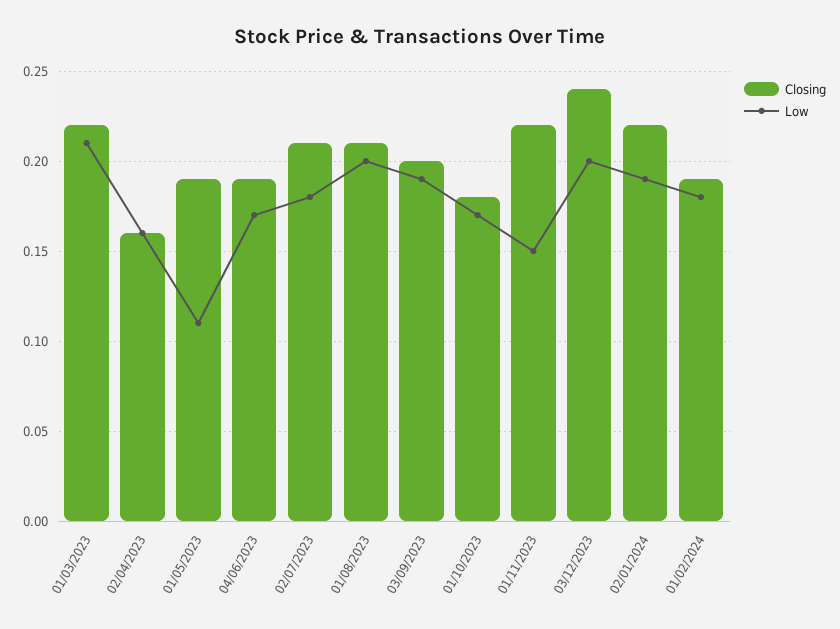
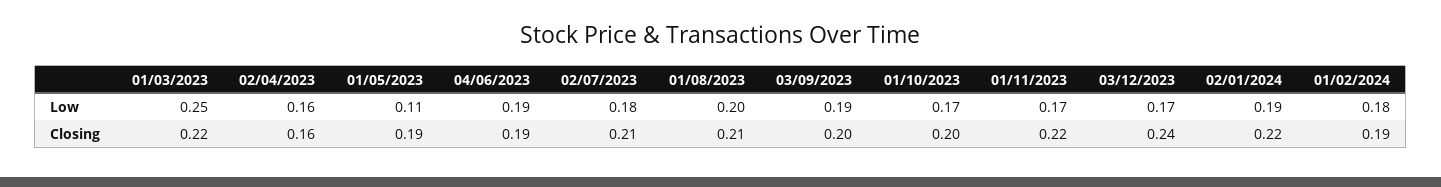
  {
    "Closing": {
      "01/03/2023": 0.22,
      "02/04/2023": 0.16,
      "01/05/2023": 0.19,
      "04/06/2023": 0.19,
      "02/07/2023": 0.21,
      "01/08/2023": 0.21,
      "03/09/2023": 0.2,
-     "01/10/2023": 0.18,
+     "01/10/2023": 0.2,
      "01/11/2023": 0.22,
      "03/12/2023": 0.24,
      "02/01/2024": 0.22,
      "01/02/2024": 0.19
    },
    "Low": {
-     "01/03/2023": 0.21,
+     "01/03/2023": 0.25,
      "02/04/2023": 0.16,
      "01/05/2023": 0.11,
-     "04/06/2023": 0.17,
+     "04/06/2023": 0.19,
      "02/07/2023": 0.18,
      "01/08/2023": 0.2,
      "03/09/2023": 0.19,
      "01/10/2023": 0.17,
-     "01/11/2023": 0.15,
+     "01/11/2023": 0.17,
-     "03/12/2023": 0.2,
+     "03/12/2023": 0.17,
      "02/01/2024": 0.19,
      "01/02/2024": 0.18
    }
  }

